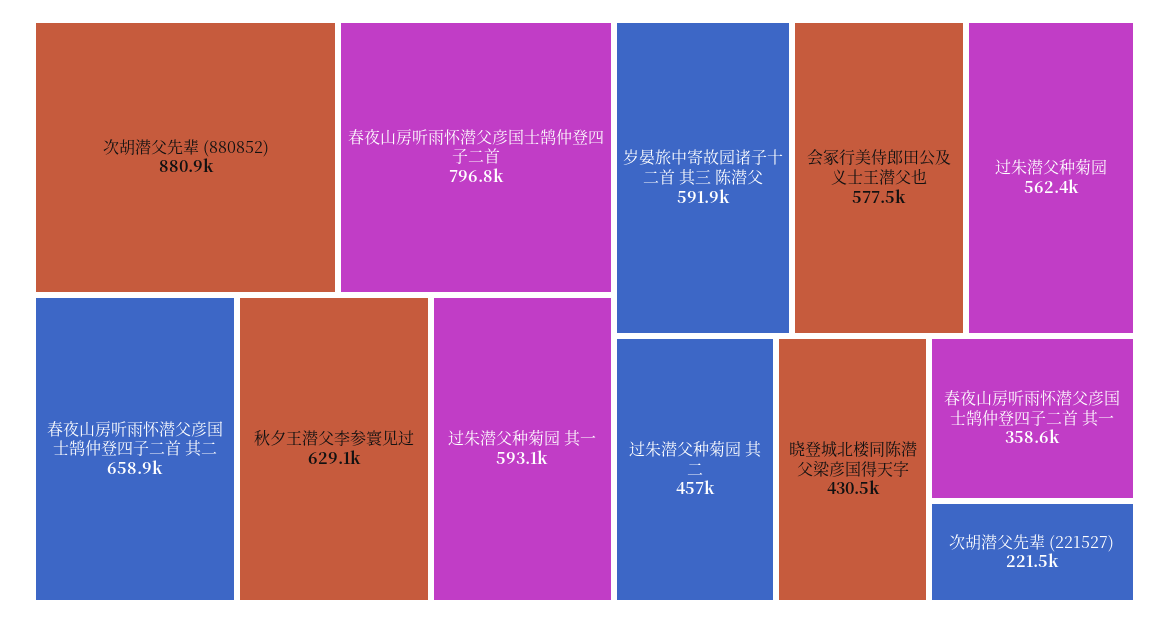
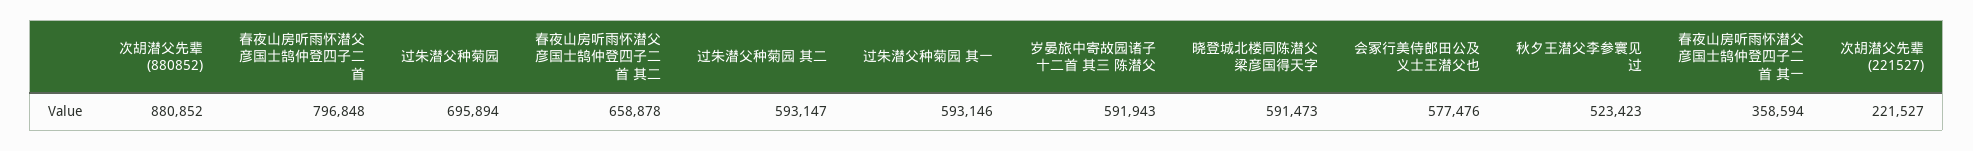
  {
    "次胡潜父先辈 (880852)": 880852,
    "春夜山房听雨怀潜父彦国士鹄仲登四子二首": 796848,
    "春夜山房听雨怀潜父彦国士鹄仲登四子二首 其二": 658878,
-   "秋夕王潜父李参寰见过": 629100,
+   "秋夕王潜父李参寰见过": 523423,
    "过朱潜父种菊园 其一": 593146,
    "岁晏旅中寄故园诸子十二首 其三 陈潜父": 591943,
    "会冢行美侍郎田公及义士王潜父也": 577476,
-   "过朱潜父种菊园": 562400,
+   "过朱潜父种菊园": 695894,
-   "过朱潜父种菊园 其二": 457000,
+   "过朱潜父种菊园 其二": 593147,
-   "晓登城北楼同陈潜父梁彦国得天字": 430500,
+   "晓登城北楼同陈潜父梁彦国得天字": 591473,
    "春夜山房听雨怀潜父彦国士鹄仲登四子二首 其一": 358594,
    "次胡潜父先辈 (221527)": 221527
  }

